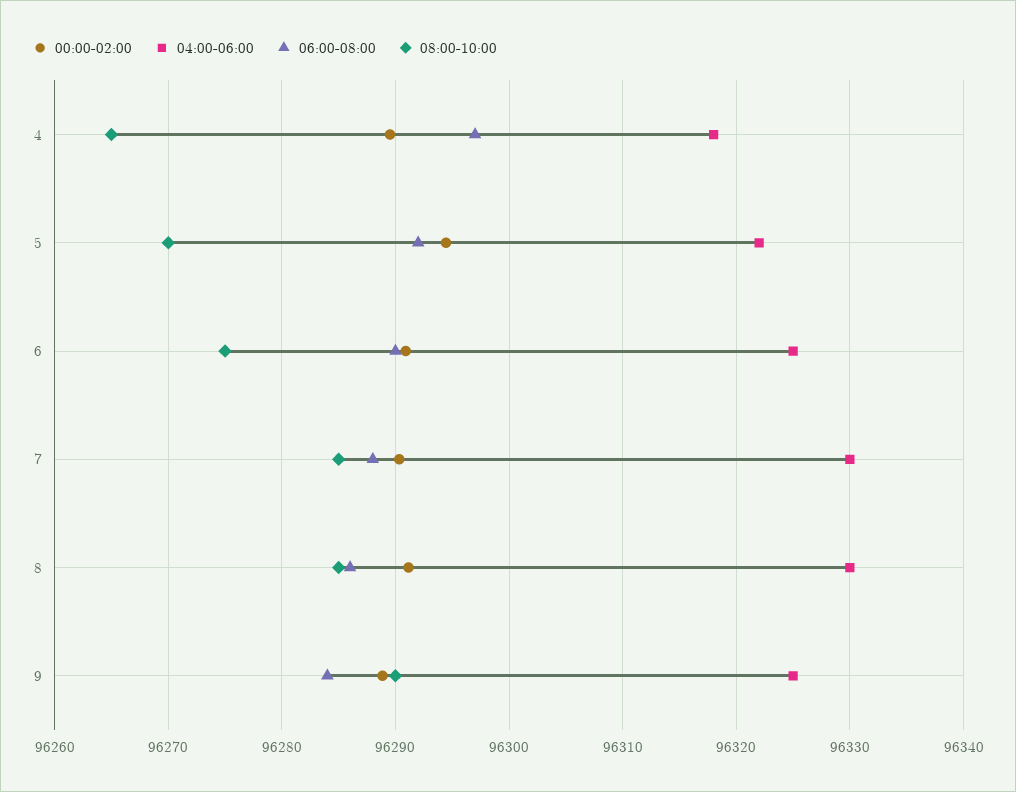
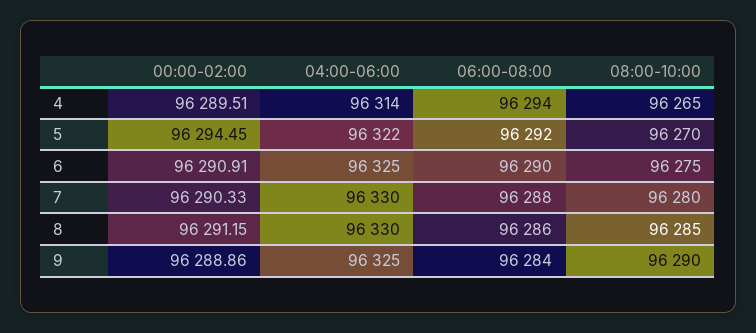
  {
    "00:00-02:00": {
      "4": 96289.51,
      "5": 96294.45,
      "6": 96290.91,
      "7": 96290.33,
      "8": 96291.15,
      "9": 96288.86
    },
    "04:00-06:00": {
-     "4": 96318,
+     "4": 96314,
      "5": 96322,
      "6": 96325,
      "7": 96330,
      "8": 96330,
      "9": 96325
    },
    "06:00-08:00": {
-     "4": 96297,
+     "4": 96294,
      "5": 96292,
      "6": 96290,
      "7": 96288,
      "8": 96286,
      "9": 96284
    },
    "08:00-10:00": {
      "4": 96265,
      "5": 96270,
      "6": 96275,
-     "7": 96285,
+     "7": 96280,
      "8": 96285,
      "9": 96290
    }
  }

